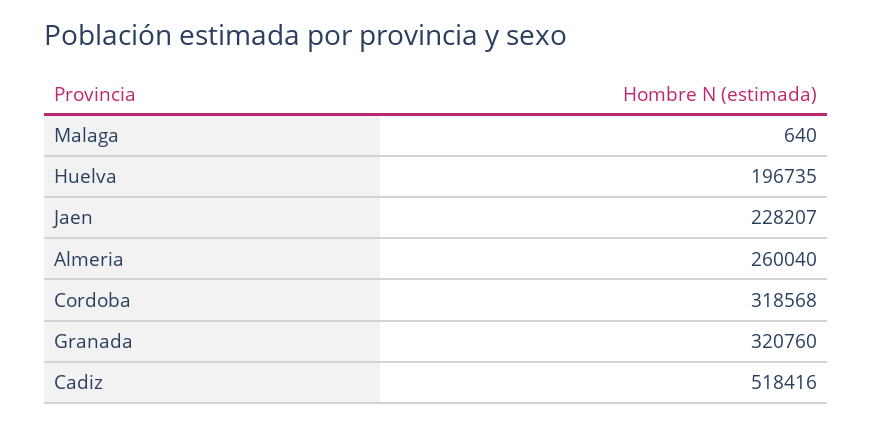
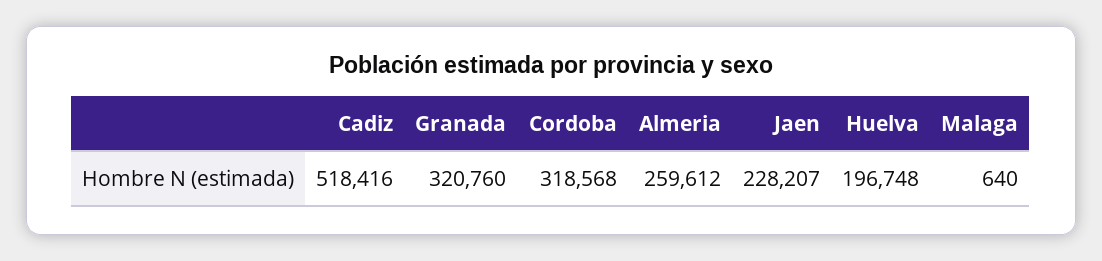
  {
    "Malaga": 640,
-   "Huelva": 196735,
+   "Huelva": 196748,
    "Jaen": 228207,
-   "Almeria": 260040,
+   "Almeria": 259612,
    "Cordoba": 318568,
    "Granada": 320760,
    "Cadiz": 518416
  }

